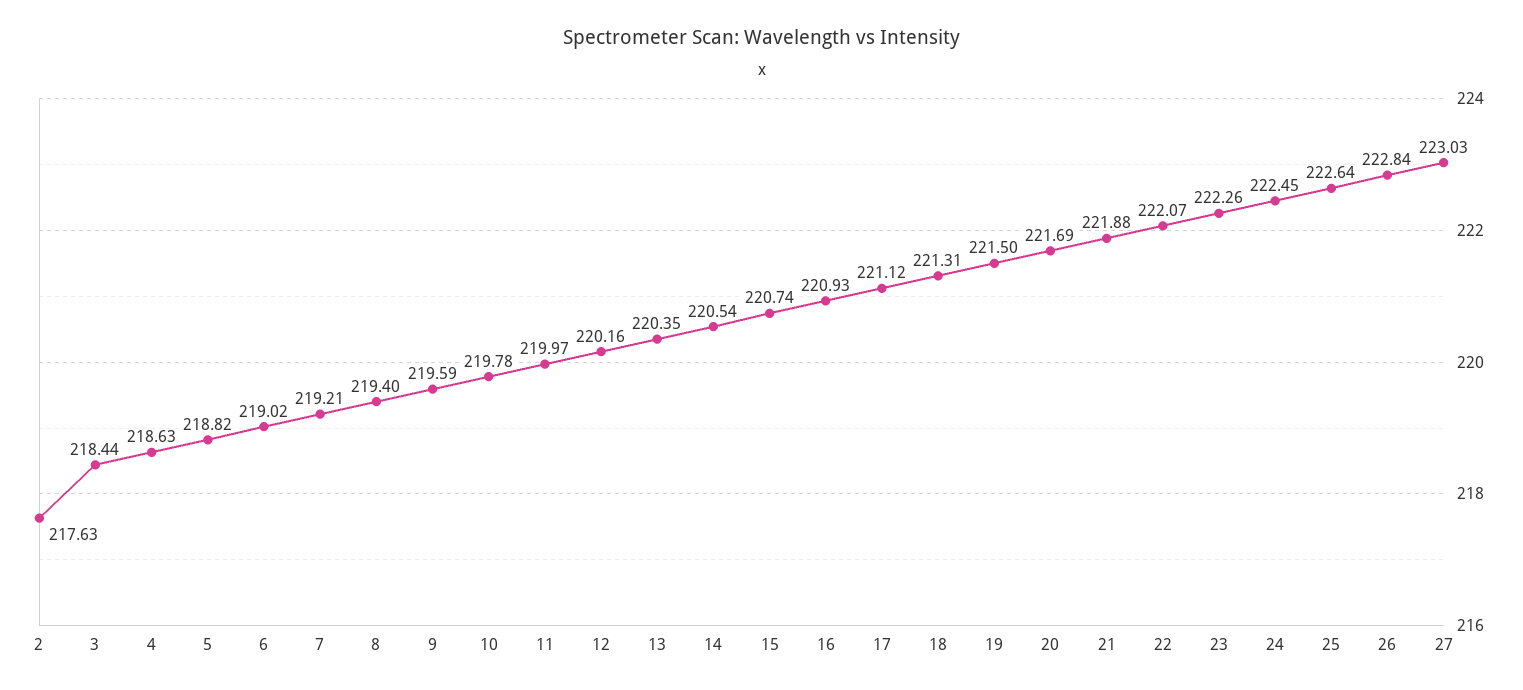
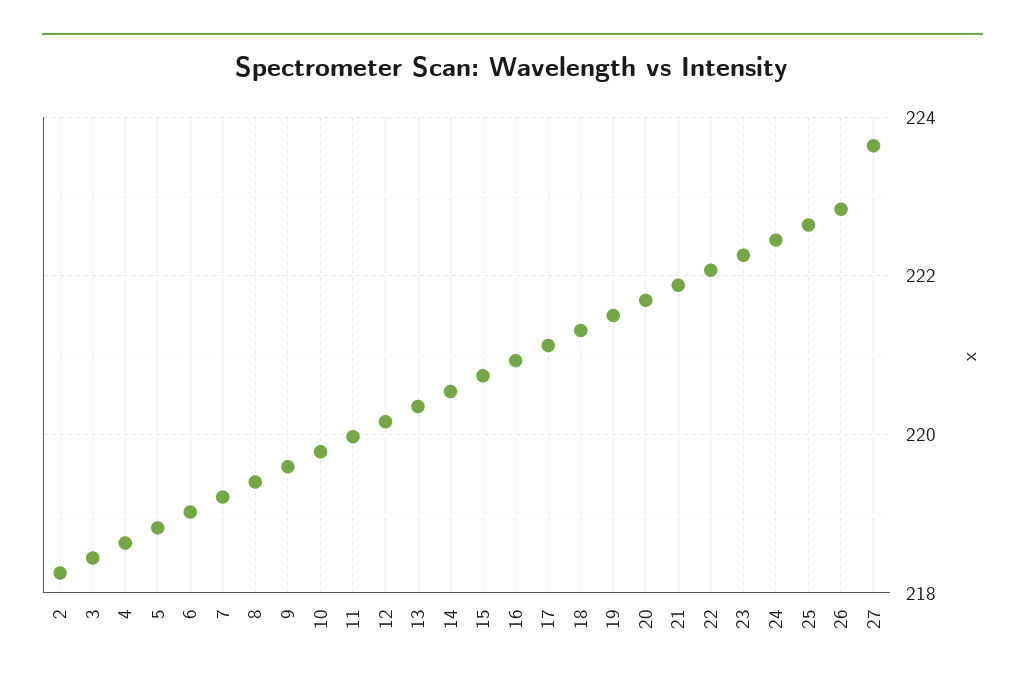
  {
-   "2": 217.63,
+   "2": 218.2,
    "3": 218.44,
    "4": 218.63,
    "5": 218.82,
    "6": 219.02,
    "7": 219.21,
    "8": 219.4,
    "9": 219.59,
    "10": 219.78,
    "11": 219.97,
    "12": 220.16,
    "13": 220.35,
    "14": 220.54,
    "15": 220.74,
    "16": 220.93,
    "17": 221.12,
    "18": 221.31,
    "19": 221.5,
    "20": 221.69,
    "21": 221.88,
    "22": 222.07,
    "23": 222.26,
    "24": 222.45,
    "25": 222.64,
    "26": 222.84,
-   "27": 223.03
+   "27": 223.6
  }

